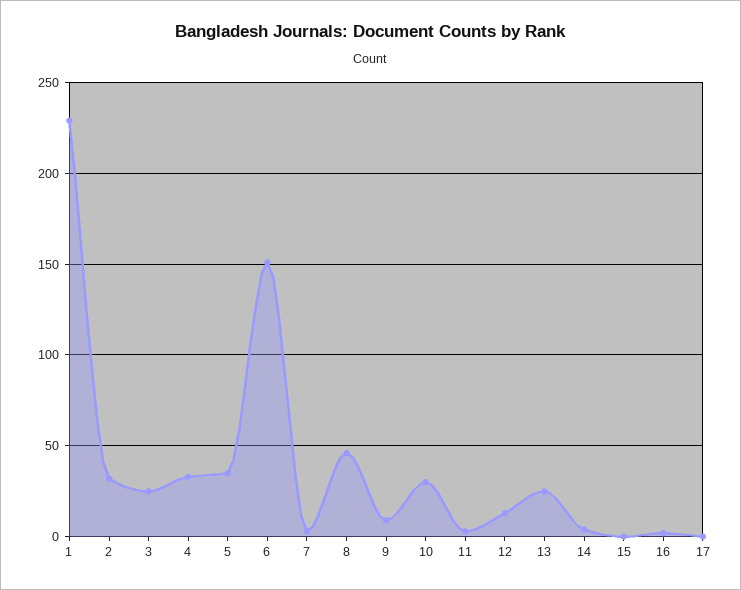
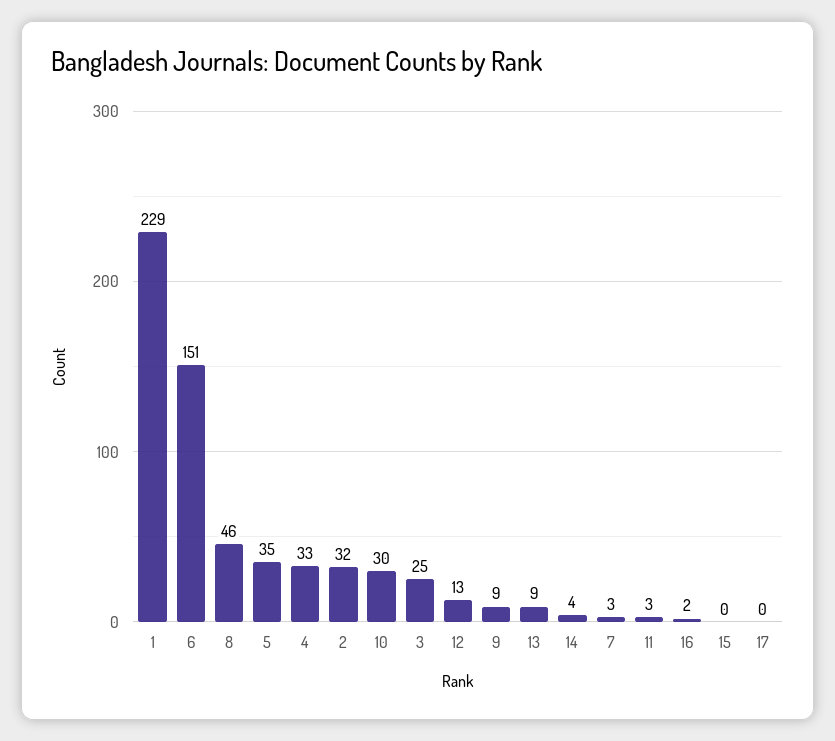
  {
    "1": 229,
    "2": 32,
    "3": 25,
    "4": 33,
    "5": 35,
    "6": 151,
    "7": 3,
    "8": 46,
    "9": 9,
    "10": 30,
    "11": 3,
    "12": 13,
-   "13": 25,
+   "13": 9,
    "14": 4,
    "15": 0,
    "16": 2,
    "17": 0
  }

